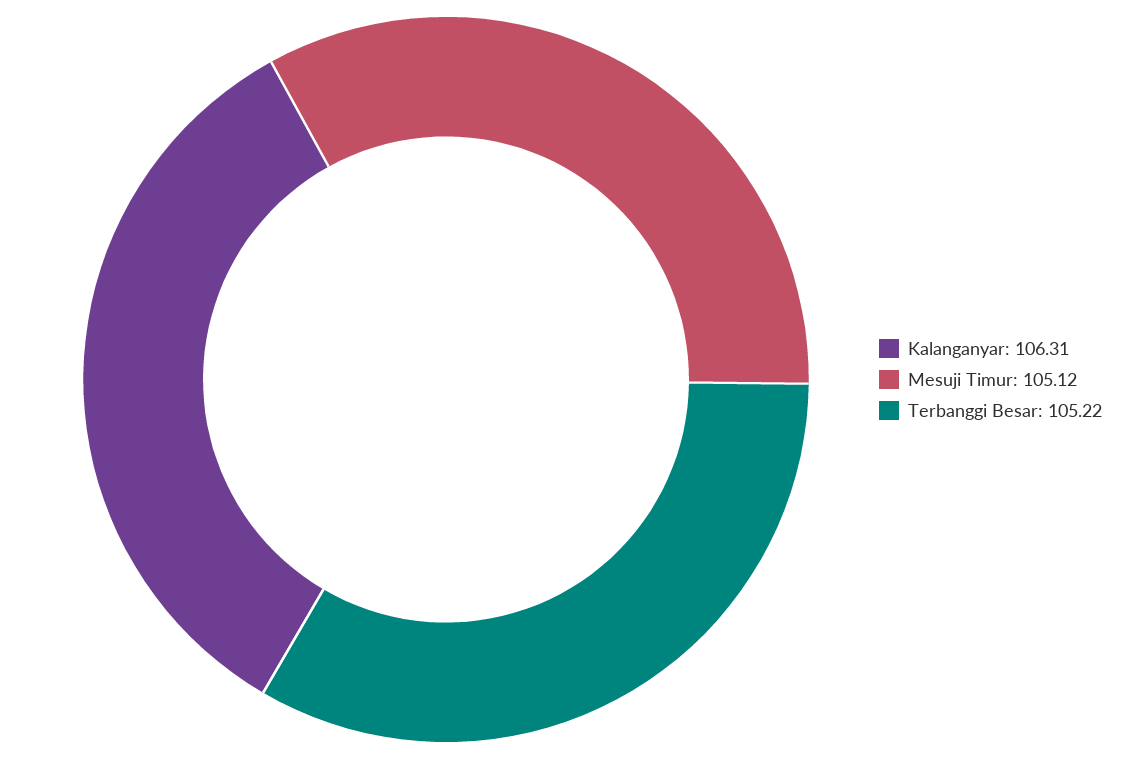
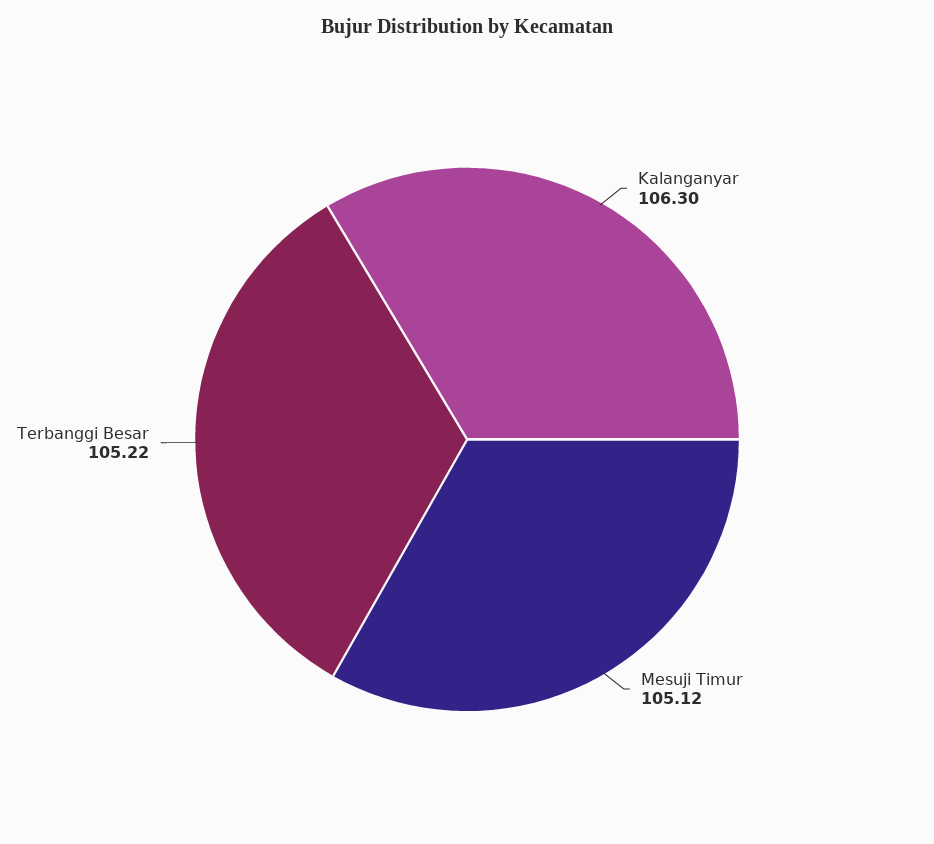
  {
-   "Kalanganyar": 106.31,
+   "Kalanganyar": 106.3,
    "Mesuji Timur": 105.12,
    "Terbanggi Besar": 105.22
  }

